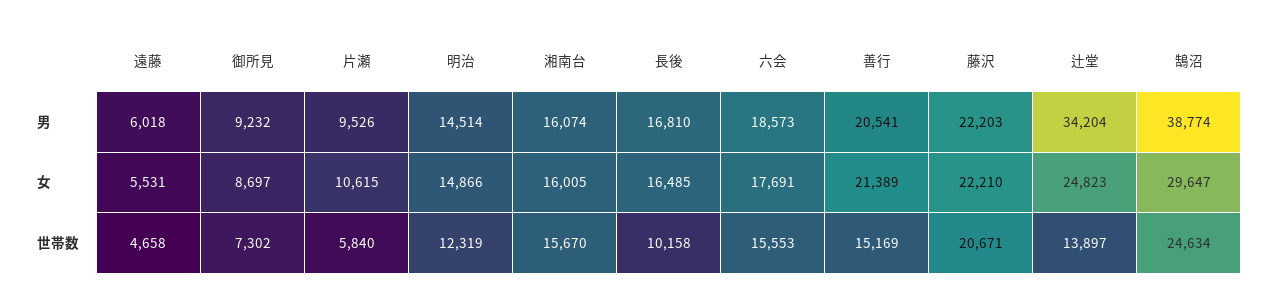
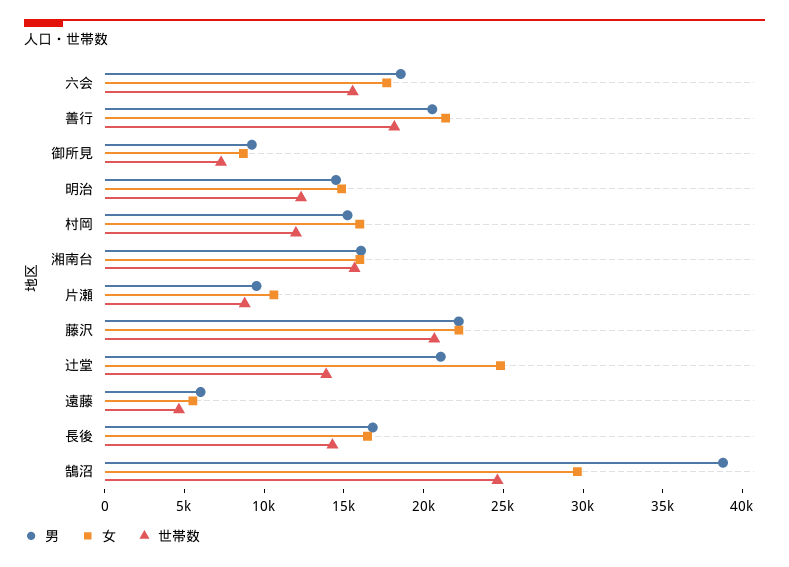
  {
    "男": {
      "遠藤": 6018,
      "御所見": 9232,
      "片瀬": 9526,
      "明治": 14514,
      "湘南台": 16074,
      "長後": 16810,
      "六会": 18573,
      "善行": 20541,
      "藤沢": 22203,
-     "辻堂": 34204,
+     "辻堂": 21000,
-     "鵠沼": 38774
+     "鵠沼": 38774,
+     "村岡": 15000
    },
    "女": {
      "遠藤": 5531,
      "御所見": 8697,
      "片瀬": 10615,
      "明治": 14866,
      "湘南台": 16005,
      "長後": 16485,
      "六会": 17691,
      "善行": 21389,
      "藤沢": 22210,
      "辻堂": 24823,
-     "鵠沼": 29647
+     "鵠沼": 29647,
+     "村岡": 16000
    },
    "世帯数": {
      "遠藤": 4658,
      "御所見": 7302,
-     "片瀬": 5840,
+     "片瀬": 9000,
      "明治": 12319,
      "湘南台": 15670,
-     "長後": 10158,
+     "長後": 14000,
      "六会": 15553,
-     "善行": 15169,
+     "善行": 18000,
      "藤沢": 20671,
      "辻堂": 13897,
-     "鵠沼": 24634
+     "鵠沼": 24634,
+     "村岡": 12000
    }
  }

